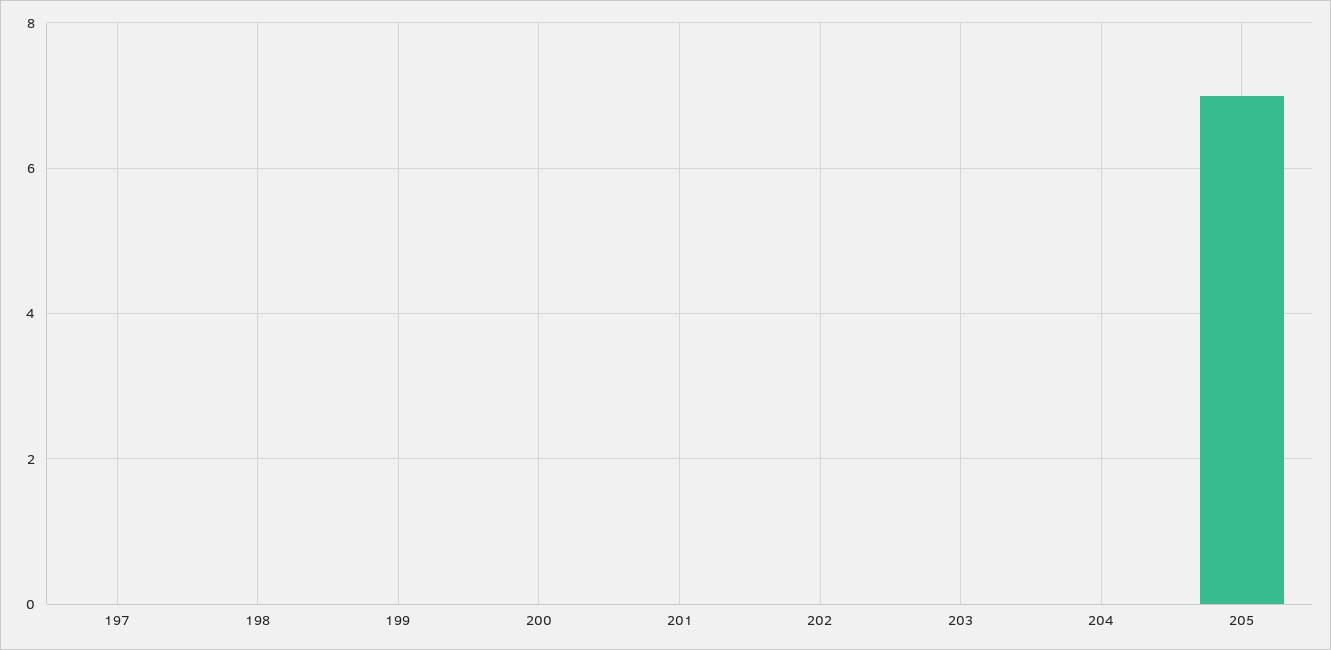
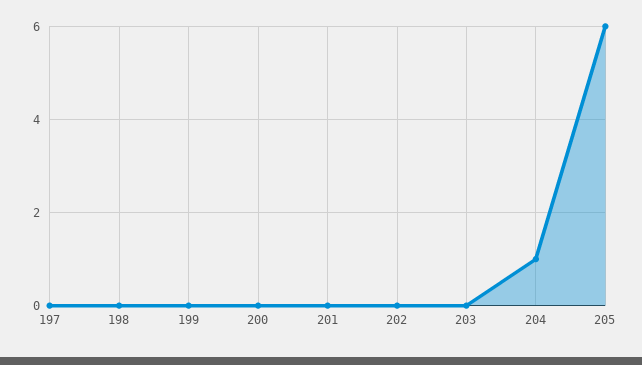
  {
    "197": 0,
    "198": 0,
    "199": 0,
    "200": 0,
    "201": 0,
    "202": 0,
    "203": 0,
-   "204": 0,
+   "204": 1,
-   "205": 7
+   "205": 6
  }

